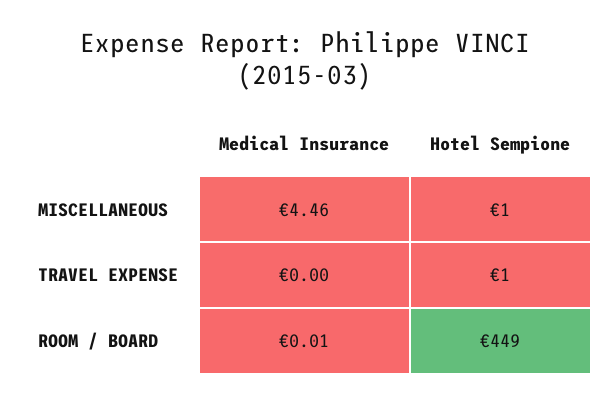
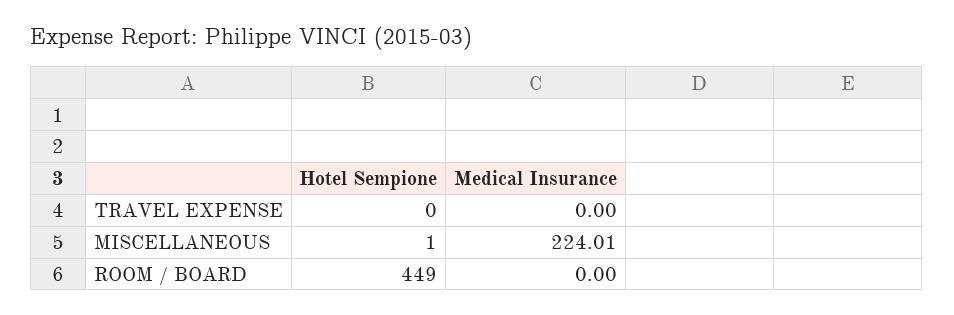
  {
    "Medical Insurance": {
-     "MISCELLANEOUS": 4.46,
+     "MISCELLANEOUS": 224.01,
      "TRAVEL EXPENSE": 0,
-     "ROOM / BOARD": 0.01
+     "ROOM / BOARD": 0
    },
    "Hotel Sempione": {
      "MISCELLANEOUS": 1,
-     "TRAVEL EXPENSE": 1,
+     "TRAVEL EXPENSE": 0,
      "ROOM / BOARD": 449
    }
  }

